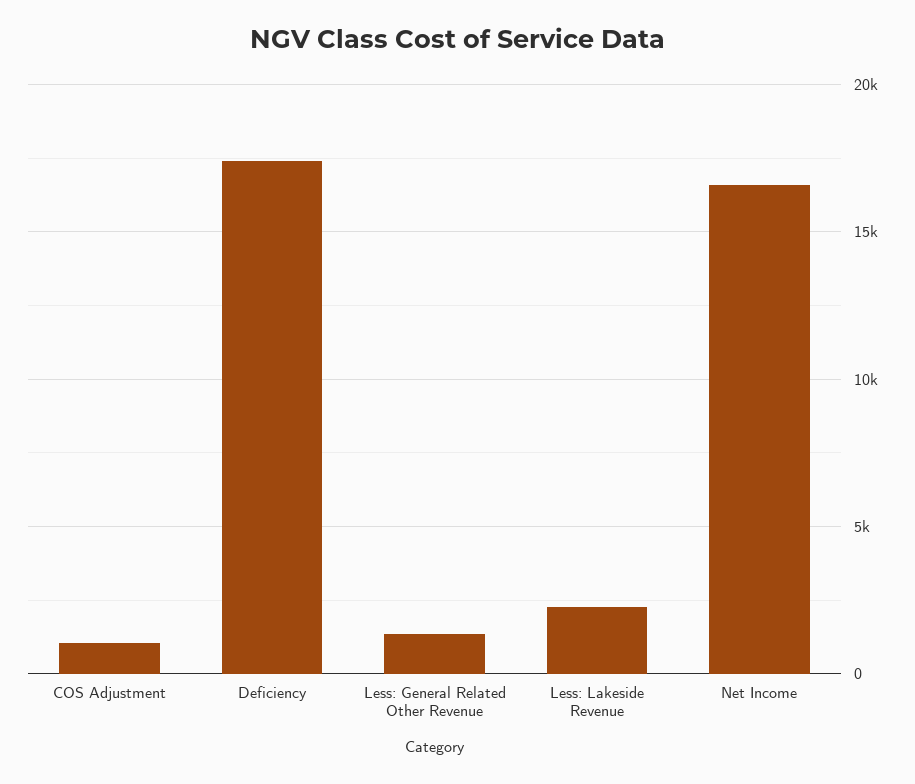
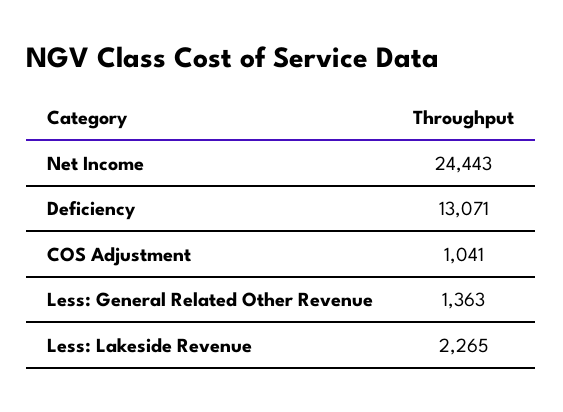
  {
    "COS Adjustment": 1041,
-   "Deficiency": 17500,
+   "Deficiency": 13071,
    "Less: General Related Other Revenue": 1363,
    "Less: Lakeside Revenue": 2265,
-   "Net Income": 16500
+   "Net Income": 24443
  }

